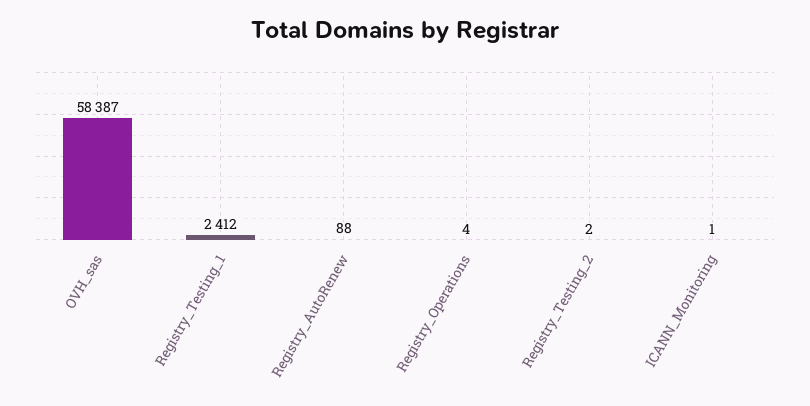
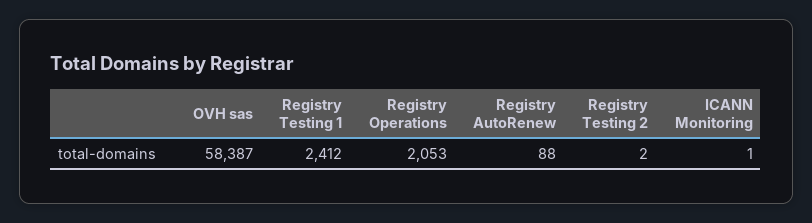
  {
    "OVH_sas": 58387,
    "Registry_Testing_1": 2412,
    "Registry_AutoRenew": 88,
-   "Registry_Operations": 4,
+   "Registry_Operations": 2053,
    "Registry_Testing_2": 2,
    "ICANN_Monitoring": 1
  }

